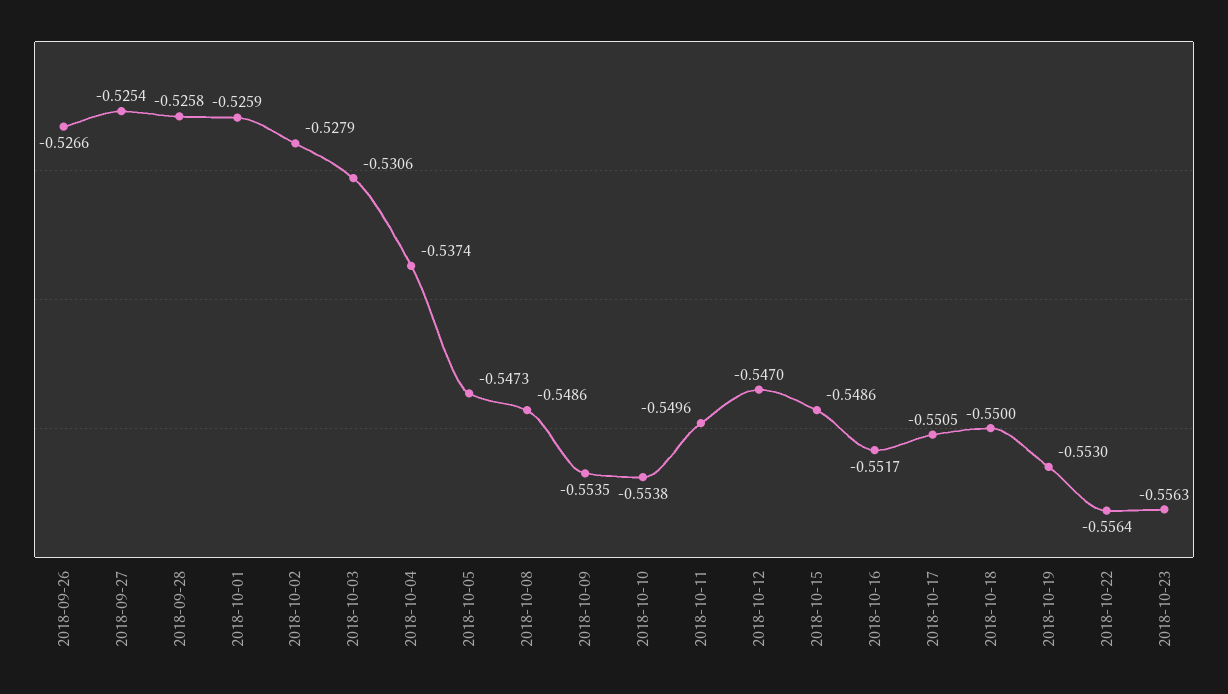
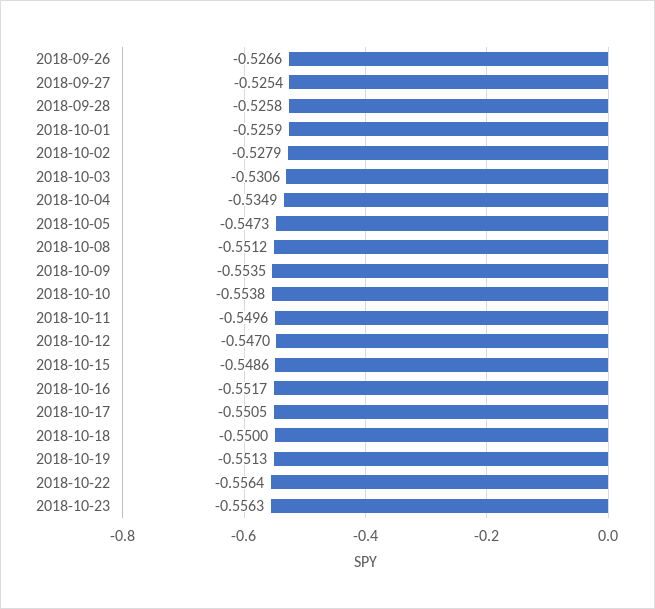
  {
    "2018-09-26": -0.5266,
    "2018-09-27": -0.5254,
    "2018-09-28": -0.5258,
    "2018-10-01": -0.5259,
    "2018-10-02": -0.5279,
    "2018-10-03": -0.5306,
-   "2018-10-04": -0.5374,
+   "2018-10-04": -0.5349,
    "2018-10-05": -0.5473,
-   "2018-10-08": -0.5486,
+   "2018-10-08": -0.5512,
    "2018-10-09": -0.5535,
    "2018-10-10": -0.5538,
    "2018-10-11": -0.5496,
    "2018-10-12": -0.547,
    "2018-10-15": -0.5486,
    "2018-10-16": -0.5517,
    "2018-10-17": -0.5505,
    "2018-10-18": -0.55,
-   "2018-10-19": -0.553,
+   "2018-10-19": -0.5513,
    "2018-10-22": -0.5564,
    "2018-10-23": -0.5563
  }

